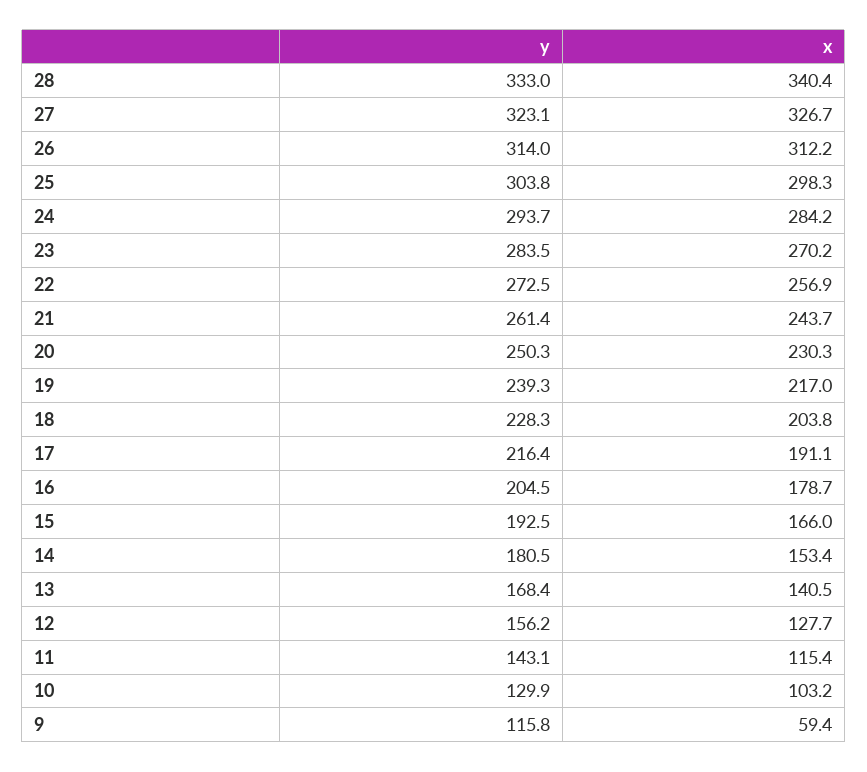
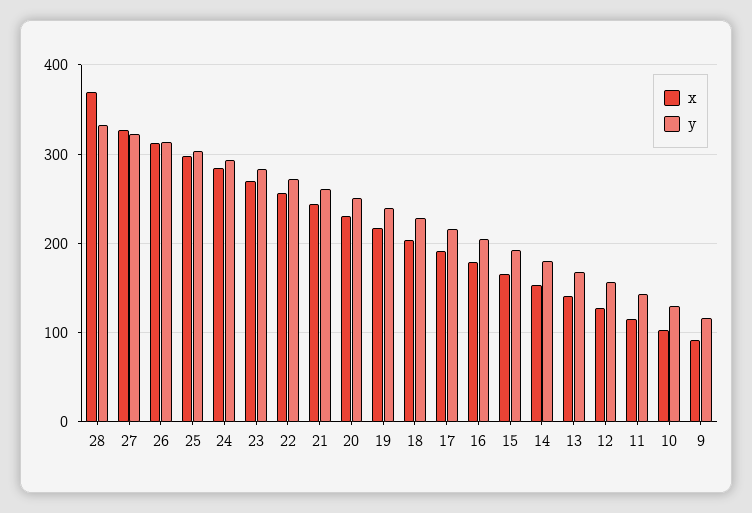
  {
    "y": {
      "28": 333,
      "27": 323.1,
      "26": 314,
      "25": 303.8,
      "24": 293.7,
      "23": 283.5,
      "22": 272.5,
      "21": 261.4,
      "20": 250.3,
      "19": 239.3,
      "18": 228.3,
      "17": 216.4,
      "16": 204.5,
      "15": 192.5,
      "14": 180.5,
      "13": 168.4,
      "12": 156.2,
      "11": 143.1,
      "10": 129.9,
      "9": 115.8
    },
    "x": {
-     "28": 340.4,
+     "28": 370,
      "27": 326.7,
      "26": 312.2,
      "25": 298.3,
      "24": 284.2,
      "23": 270.2,
      "22": 256.9,
      "21": 243.7,
      "20": 230.3,
      "19": 217,
      "18": 203.8,
      "17": 191.1,
      "16": 178.7,
      "15": 166,
      "14": 153.4,
      "13": 140.5,
      "12": 127.7,
      "11": 115.4,
      "10": 103.2,
-     "9": 59.4
+     "9": 90
    }
  }

